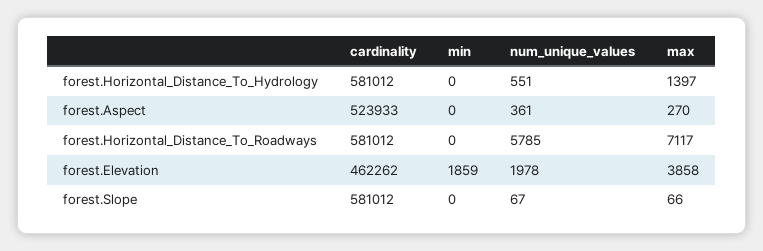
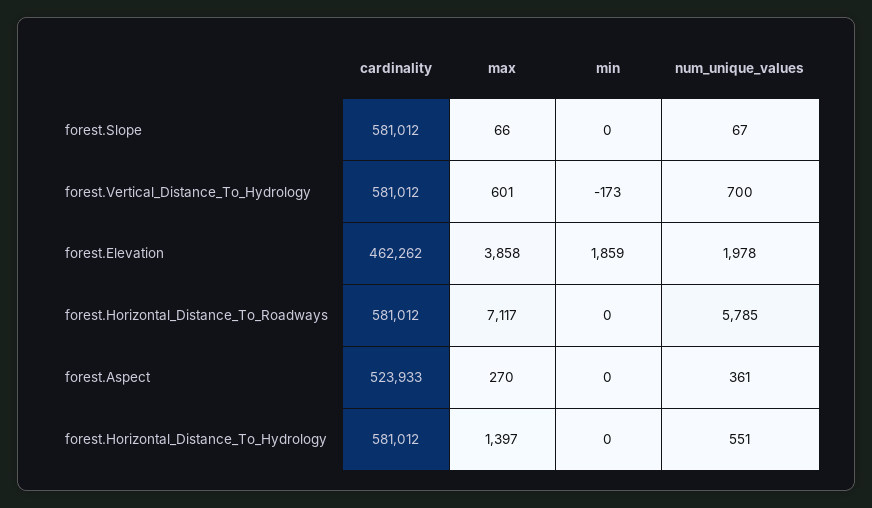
  {
    "cardinality": {
      "forest.Horizontal_Distance_To_Hydrology": 581012,
      "forest.Aspect": 523933,
      "forest.Horizontal_Distance_To_Roadways": 581012,
      "forest.Elevation": 462262,
-     "forest.Slope": 581012
+     "forest.Slope": 581012,
+     "forest.Vertical_Distance_To_Hydrology": 581012
    },
    "min": {
      "forest.Horizontal_Distance_To_Hydrology": 0,
      "forest.Aspect": 0,
      "forest.Horizontal_Distance_To_Roadways": 0,
      "forest.Elevation": 1859,
-     "forest.Slope": 0
+     "forest.Slope": 0,
+     "forest.Vertical_Distance_To_Hydrology": -173
    },
    "num_unique_values": {
      "forest.Horizontal_Distance_To_Hydrology": 551,
      "forest.Aspect": 361,
      "forest.Horizontal_Distance_To_Roadways": 5785,
      "forest.Elevation": 1978,
-     "forest.Slope": 67
+     "forest.Slope": 67,
+     "forest.Vertical_Distance_To_Hydrology": 700
    },
    "max": {
      "forest.Horizontal_Distance_To_Hydrology": 1397,
      "forest.Aspect": 270,
      "forest.Horizontal_Distance_To_Roadways": 7117,
      "forest.Elevation": 3858,
-     "forest.Slope": 66
+     "forest.Slope": 66,
+     "forest.Vertical_Distance_To_Hydrology": 601
    }
  }

